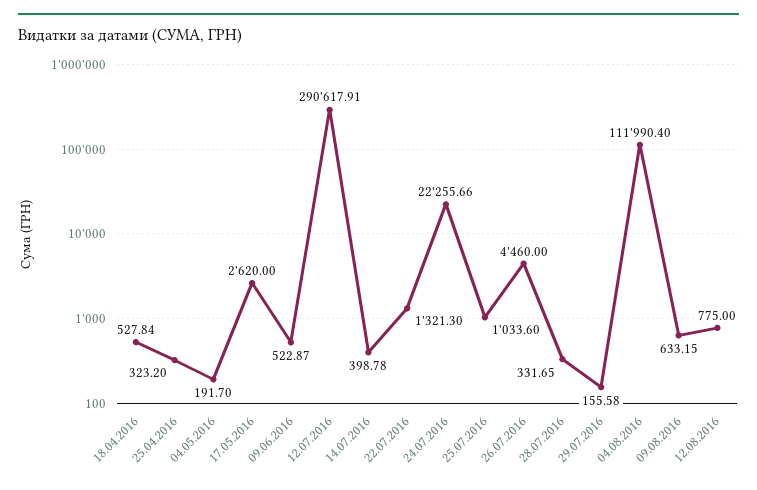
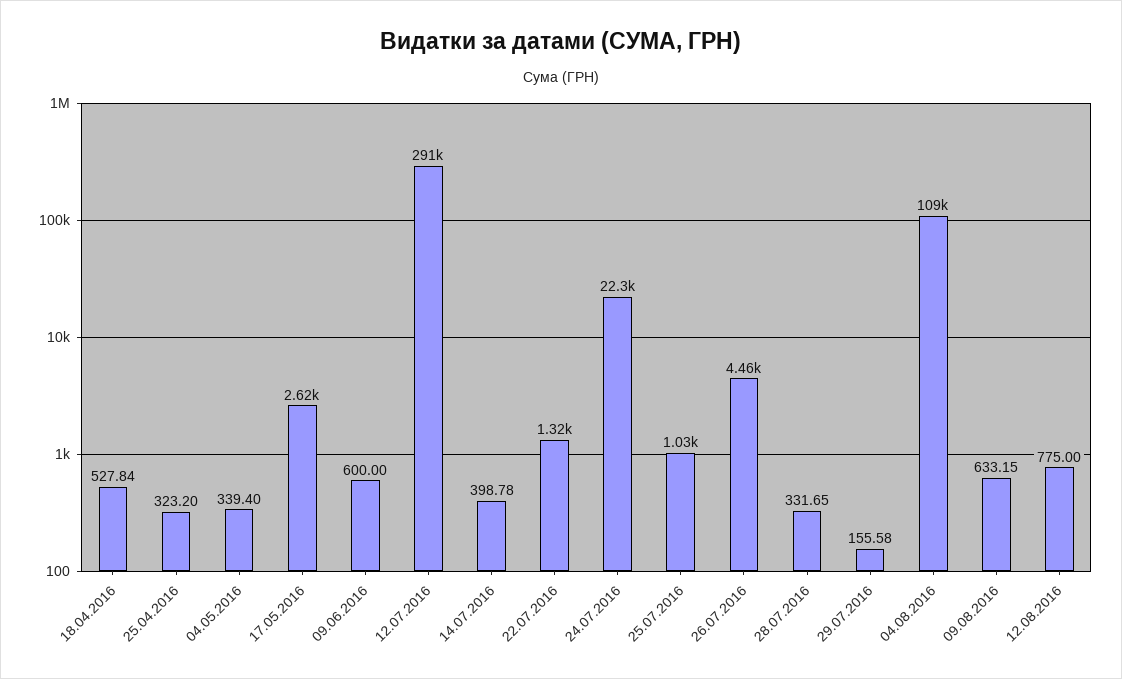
  {
    "18.04.2016": 527.84,
    "25.04.2016": 323.2,
-   "04.05.2016": 191.7,
+   "04.05.2016": 339.4,
    "17.05.2016": 2620,
-   "09.06.2016": 522.87,
+   "09.06.2016": 600,
    "12.07.2016": 290617.91,
    "14.07.2016": 398.78,
    "22.07.2016": 1321.3,
    "24.07.2016": 22255.66,
    "25.07.2016": 1033.6,
    "26.07.2016": 4460,
    "28.07.2016": 331.65,
    "29.07.2016": 155.58,
-   "04.08.2016": 111990.4,
+   "04.08.2016": 109000,
    "09.08.2016": 633.15,
    "12.08.2016": 775
  }

